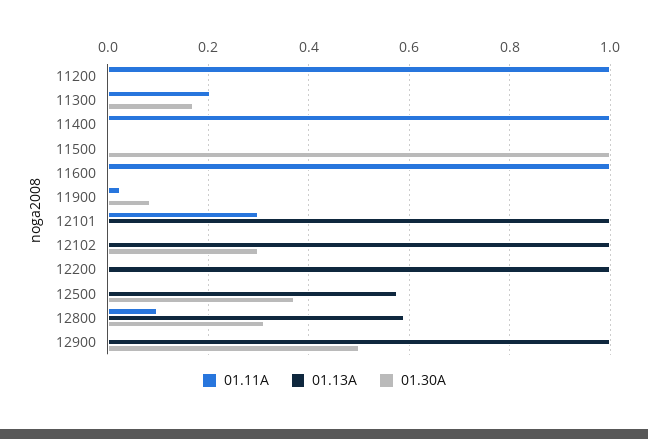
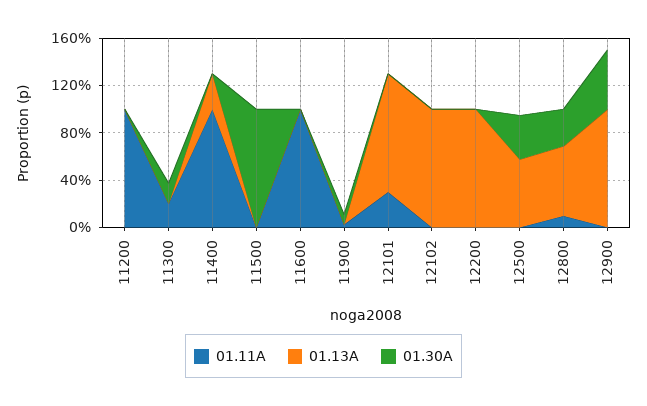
  {
    "01.11A": {
      "11200": 1,
      "11300": 0.2,
      "11400": 1,
      "11500": 0,
      "11600": 1,
      "11900": 0.02,
      "12101": 0.3,
      "12102": 0,
      "12200": 0,
      "12500": 0,
      "12800": 0.1,
      "12900": 0
    },
    "01.13A": {
      "11200": 0,
      "11300": 0,
-     "11400": 0,
+     "11400": 0.3,
      "11500": 0,
      "11600": 0,
      "11900": 0,
      "12101": 1,
      "12102": 1,
      "12200": 1,
      "12500": 0.58,
      "12800": 0.6,
      "12900": 1
    },
    "01.30A": {
      "11200": 0,
      "11300": 0.16,
      "11400": 0,
      "11500": 1,
      "11600": 0,
      "11900": 0.08,
      "12101": 0,
-     "12102": 0.3,
+     "12102": 0,
      "12200": 0,
      "12500": 0.38,
      "12800": 0.32,
      "12900": 0.5
    }
  }

